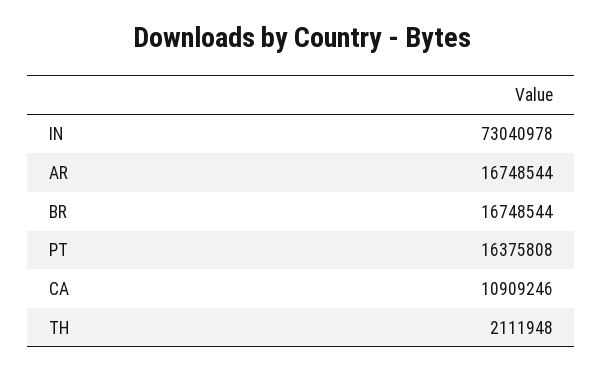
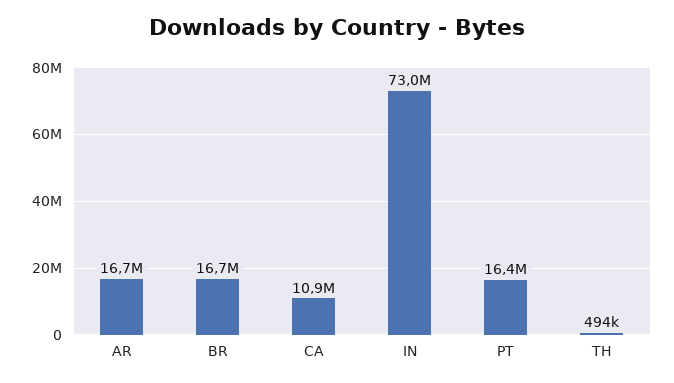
  {
    "IN": 73040978,
    "AR": 16748544,
    "BR": 16748544,
    "PT": 16375808,
    "CA": 10909246,
-   "TH": 2111948
+   "TH": 494000
  }

